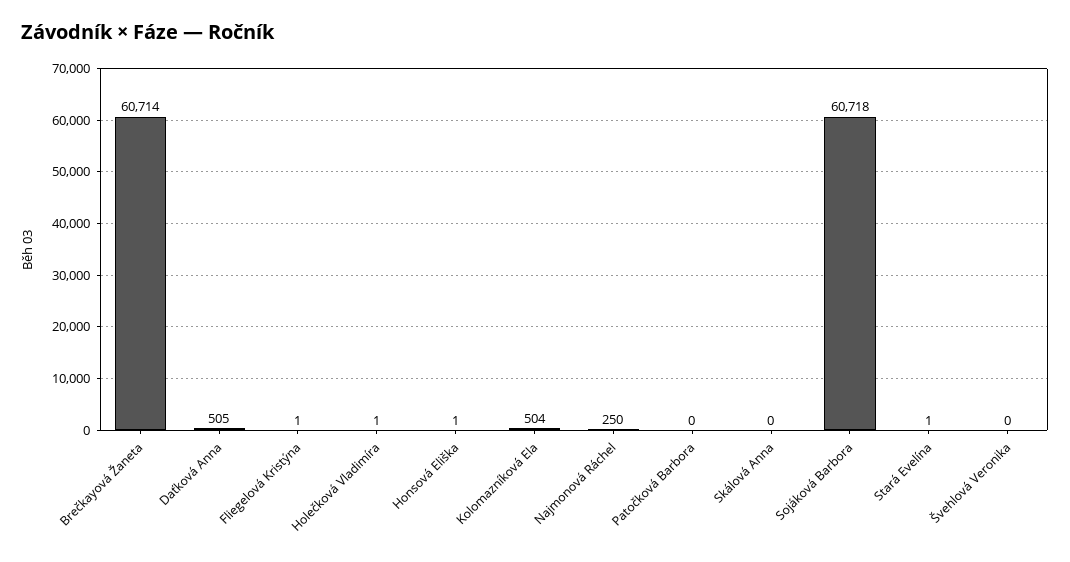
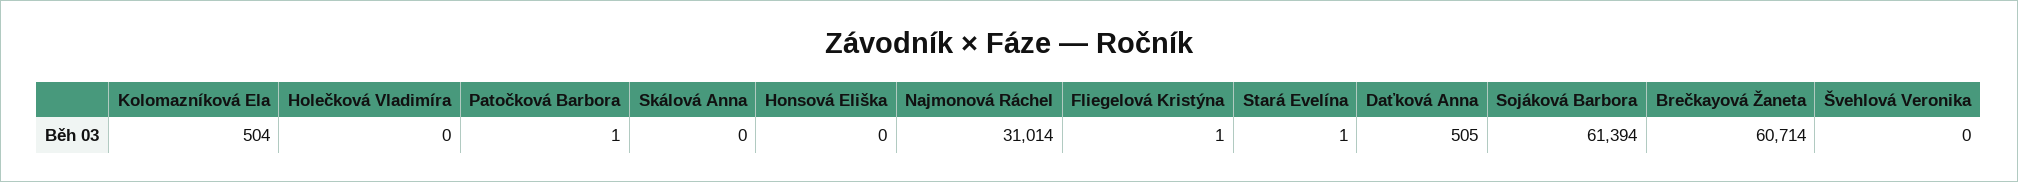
  {
    "Brečkayová Žaneta": 60714,
    "Daťková Anna": 505,
    "Fliegelová Kristýna": 1,
-   "Holečková Vladimíra": 1,
+   "Holečková Vladimíra": 0,
-   "Honsová Eliška": 1,
+   "Honsová Eliška": 0,
    "Kolomazníková Ela": 504,
-   "Najmonová Ráchel": 250,
+   "Najmonová Ráchel": 31014,
-   "Patočková Barbora": 0,
+   "Patočková Barbora": 1,
    "Skálová Anna": 0,
-   "Sojáková Barbora": 60718,
+   "Sojáková Barbora": 61394,
    "Stará Evelína": 1,
    "Švehlová Veronika": 0
  }

